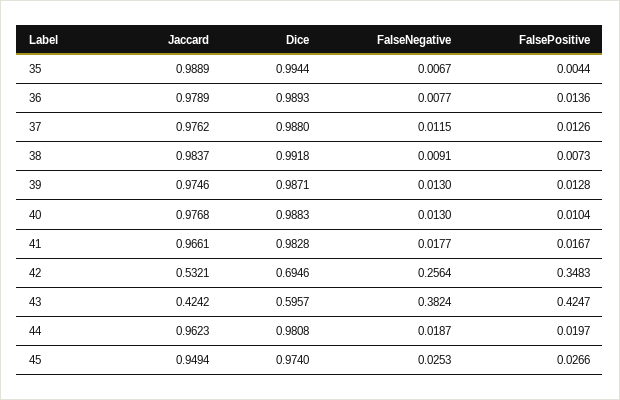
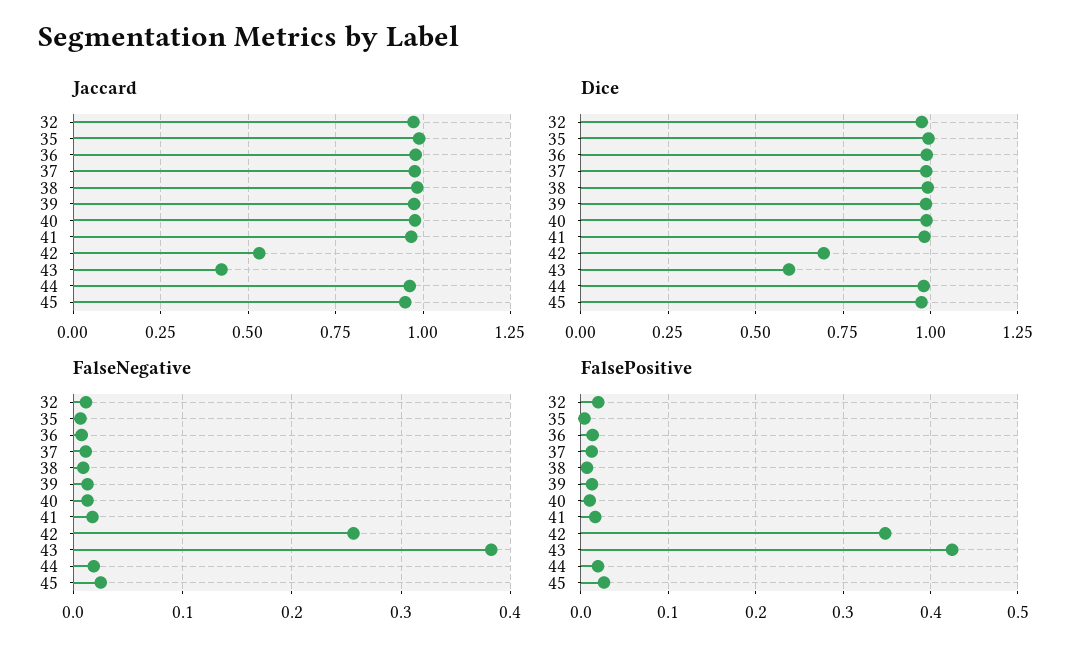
  {
    "Jaccard": {
      "35": 0.9889,
      "36": 0.9789,
      "37": 0.9762,
      "38": 0.9837,
      "39": 0.9746,
      "40": 0.9768,
      "41": 0.9661,
      "42": 0.5321,
      "43": 0.4242,
      "44": 0.9623,
-     "45": 0.9494
+     "45": 0.9494,
+     "32": 0.975
    },
    "Dice": {
      "35": 0.9944,
      "36": 0.9893,
      "37": 0.988,
      "38": 0.9918,
      "39": 0.9871,
      "40": 0.9883,
      "41": 0.9828,
      "42": 0.6946,
      "43": 0.5957,
      "44": 0.9808,
-     "45": 0.974
+     "45": 0.974,
+     "32": 0.975
    },
    "FalseNegative": {
      "35": 0.0067,
      "36": 0.0077,
      "37": 0.0115,
      "38": 0.0091,
      "39": 0.013,
      "40": 0.013,
      "41": 0.0177,
      "42": 0.2564,
      "43": 0.3824,
      "44": 0.0187,
-     "45": 0.0253
+     "45": 0.0253,
+     "32": 0.01
    },
    "FalsePositive": {
      "35": 0.0044,
      "36": 0.0136,
      "37": 0.0126,
      "38": 0.0073,
      "39": 0.0128,
      "40": 0.0104,
      "41": 0.0167,
      "42": 0.3483,
      "43": 0.4247,
      "44": 0.0197,
-     "45": 0.0266
+     "45": 0.0266,
+     "32": 0.02
    }
  }

